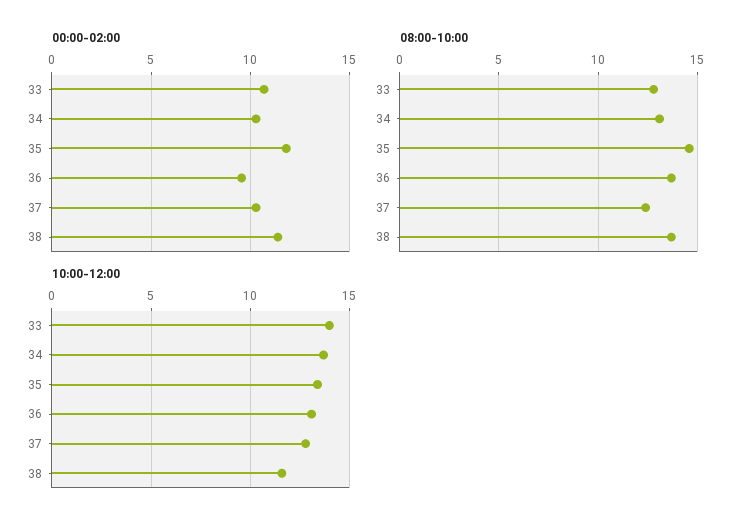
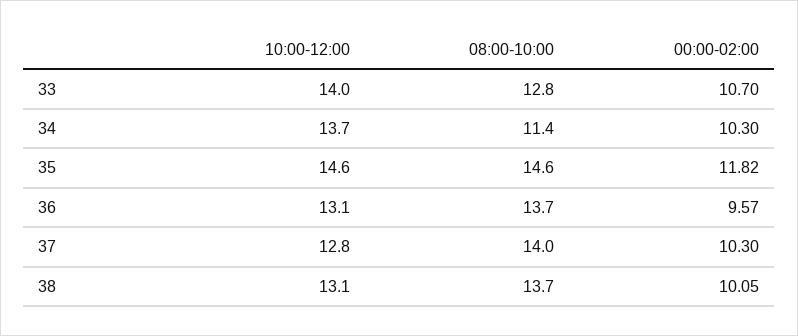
  {
    "00:00-02:00": {
      "33": 10.7,
      "34": 10.3,
      "35": 11.82,
      "36": 9.57,
      "37": 10.3,
-     "38": 11.5
+     "38": 10.05
    },
    "08:00-10:00": {
      "33": 12.8,
-     "34": 13,
+     "34": 11.4,
      "35": 14.6,
      "36": 13.7,
-     "37": 12.5,
+     "37": 14,
      "38": 13.7
    },
    "10:00-12:00": {
      "33": 14,
      "34": 13.7,
-     "35": 13.5,
+     "35": 14.6,
      "36": 13.1,
      "37": 12.8,
-     "38": 11.5
+     "38": 13.1
    }
  }

